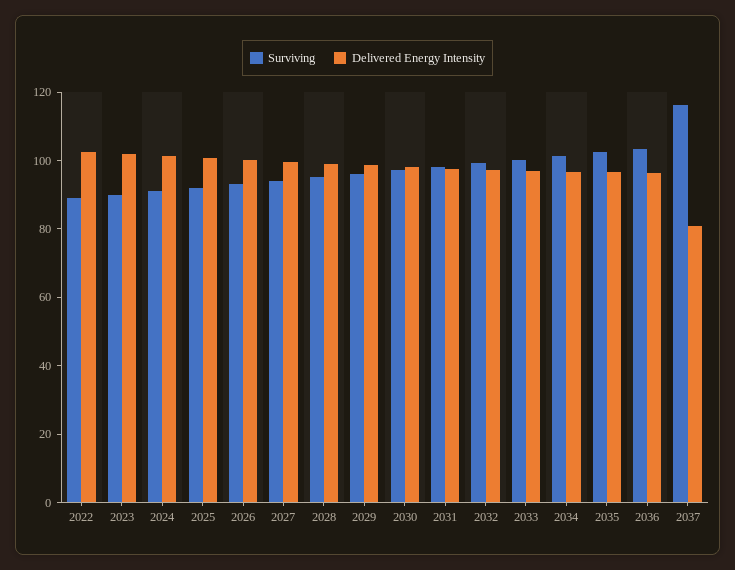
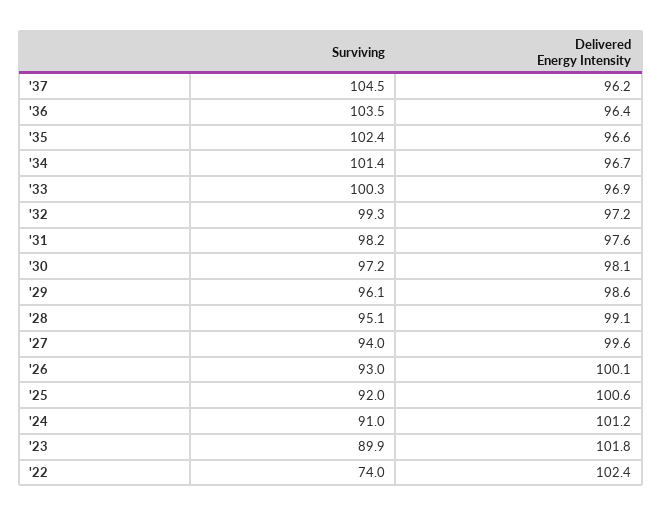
  {
    "Surviving": {
-     "2022": 90,
+     "2022": 74,
      "2023": 89.9,
      "2024": 91,
      "2025": 92,
      "2026": 93,
      "2027": 94,
      "2028": 95.1,
      "2029": 96.1,
      "2030": 97.2,
      "2031": 98.2,
      "2032": 99.3,
      "2033": 100.3,
      "2034": 101.4,
      "2035": 102.4,
      "2036": 103.5,
-     "2037": 115
+     "2037": 104.5
    },
    "Delivered Energy Intensity": {
      "2022": 102.4,
      "2023": 101.8,
      "2024": 101.2,
      "2025": 100.6,
      "2026": 100.1,
      "2027": 99.6,
      "2028": 99.1,
      "2029": 98.6,
      "2030": 98.1,
      "2031": 97.6,
      "2032": 97.2,
      "2033": 96.9,
      "2034": 96.7,
      "2035": 96.6,
      "2036": 96.4,
-     "2037": 80
+     "2037": 96.2
    }
  }

